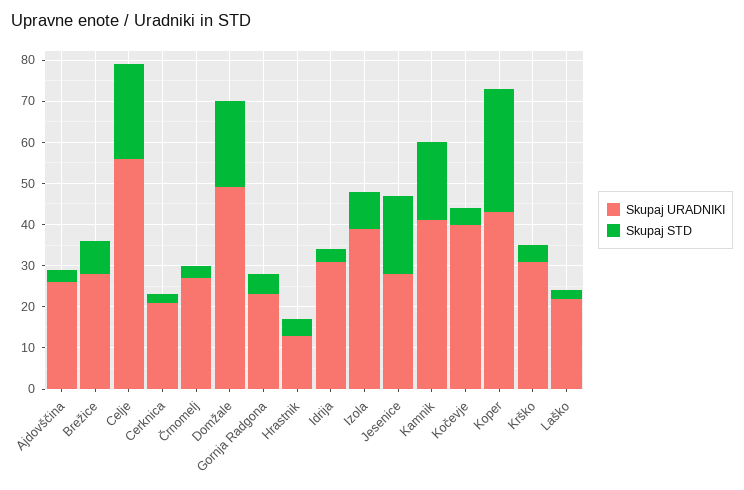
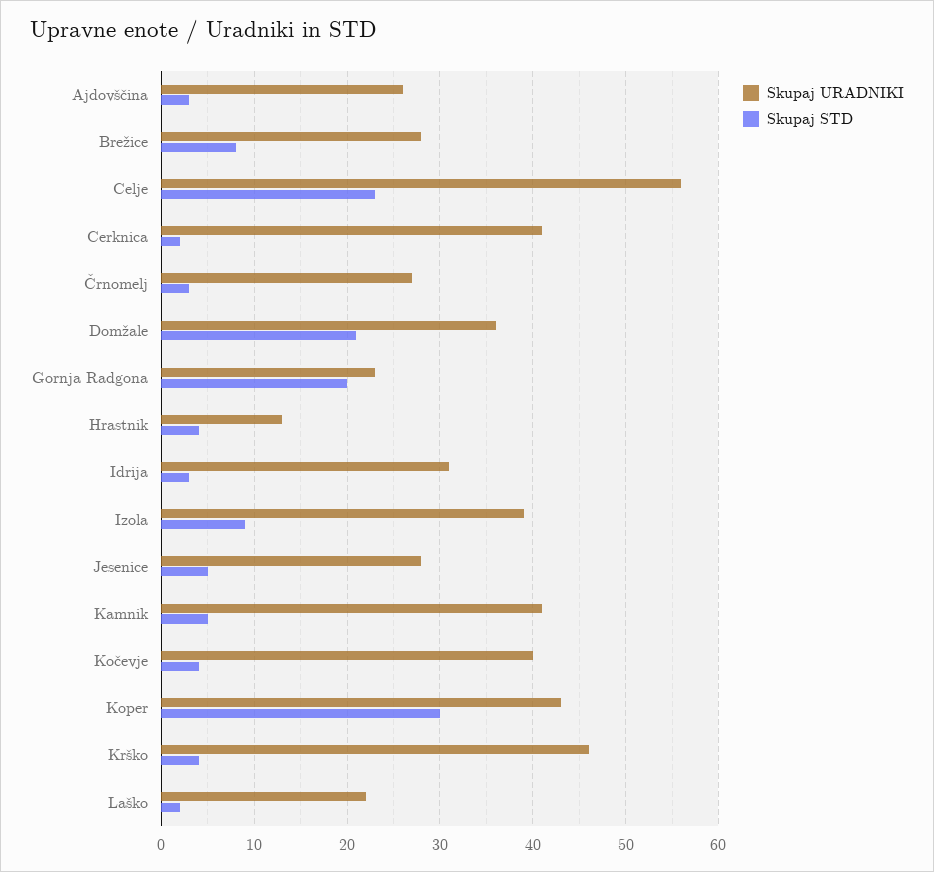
  {
    "Skupaj URADNIKI": {
      "Ajdovščina": 26,
      "Brežice": 28,
      "Celje": 56,
-     "Cerknica": 20,
+     "Cerknica": 41,
      "Črnomelj": 27,
-     "Domžale": 50,
+     "Domžale": 36,
      "Gornja Radgona": 23,
      "Hrastnik": 13,
      "Idrija": 31,
      "Izola": 39,
      "Jesenice": 28,
      "Kamnik": 41,
      "Kočevje": 40,
      "Koper": 43,
-     "Krško": 30,
+     "Krško": 46,
      "Laško": 22
    },
    "Skupaj STD": {
      "Ajdovščina": 3,
      "Brežice": 8,
      "Celje": 23,
      "Cerknica": 2,
      "Črnomelj": 3,
      "Domžale": 21,
-     "Gornja Radgona": 5,
+     "Gornja Radgona": 20,
      "Hrastnik": 4,
      "Idrija": 3,
      "Izola": 9,
-     "Jesenice": 20,
+     "Jesenice": 5,
-     "Kamnik": 20,
+     "Kamnik": 5,
      "Kočevje": 4,
      "Koper": 30,
      "Krško": 4,
      "Laško": 2
    }
  }

